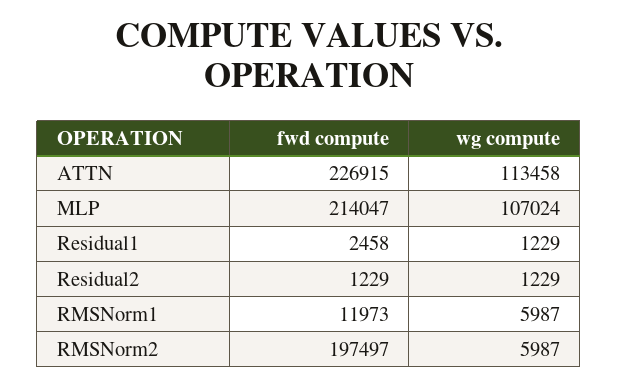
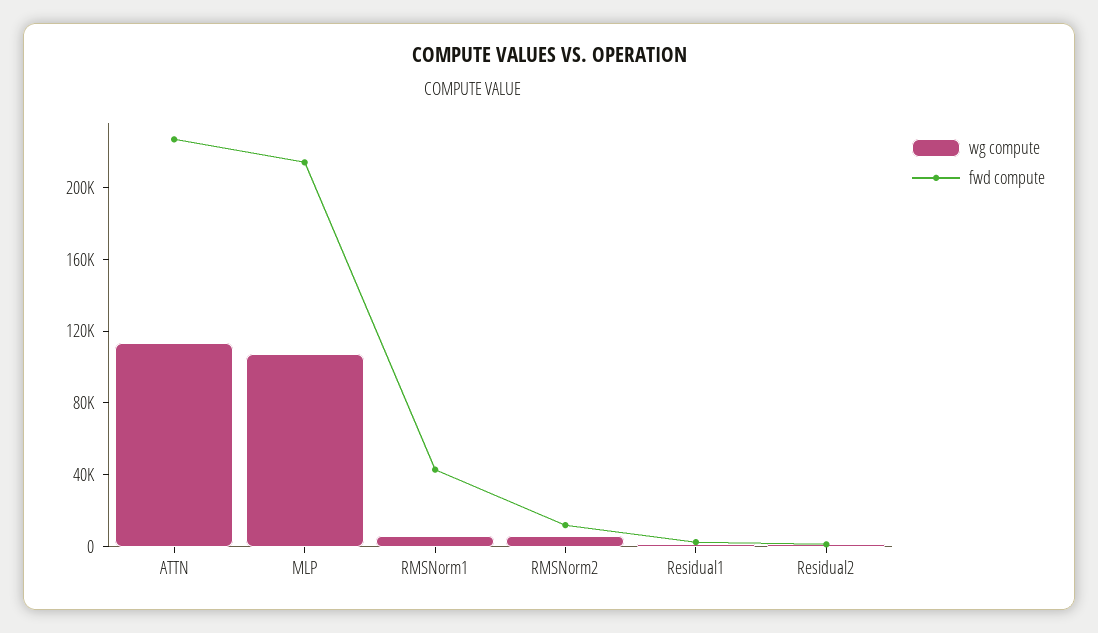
  {
    "fwd compute": {
      "ATTN": 226915,
      "MLP": 214047,
      "Residual1": 2458,
      "Residual2": 1229,
-     "RMSNorm1": 11973,
+     "RMSNorm1": 40000,
-     "RMSNorm2": 197497
+     "RMSNorm2": 10000
    },
    "wg compute": {
      "ATTN": 113458,
      "MLP": 107024,
      "Residual1": 1229,
      "Residual2": 1229,
      "RMSNorm1": 5987,
      "RMSNorm2": 5987
    }
  }

